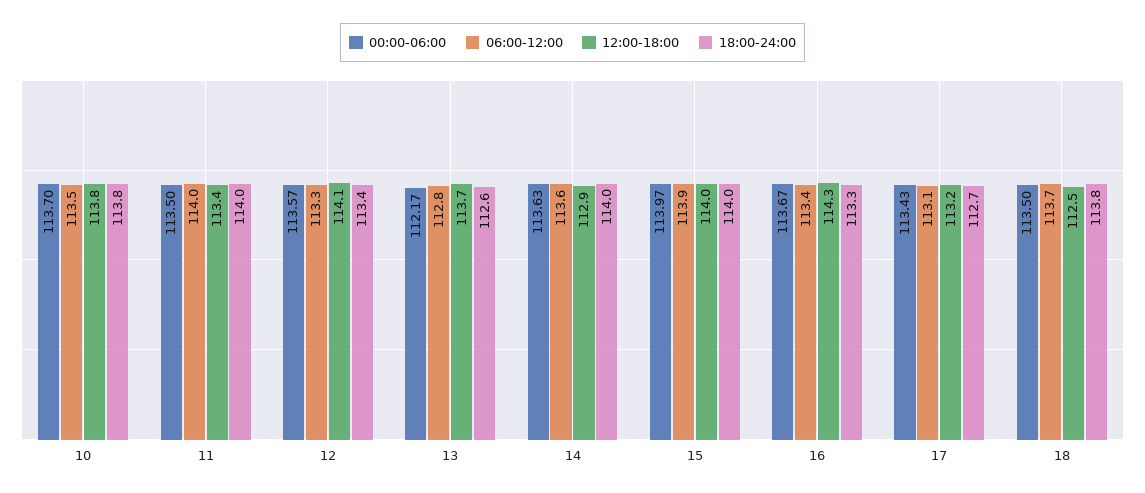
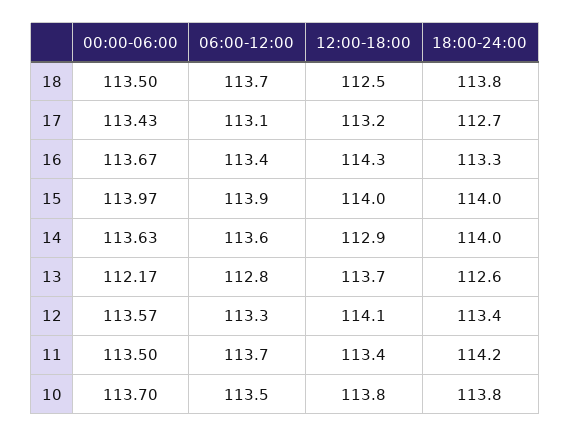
  {
    "00:00-06:00": {
      "10": 113.7,
      "11": 113.5,
      "12": 113.57,
      "13": 112.17,
      "14": 113.63,
      "15": 113.97,
      "16": 113.67,
      "17": 113.43,
      "18": 113.5
    },
    "06:00-12:00": {
      "10": 113.5,
-     "11": 114,
+     "11": 113.7,
      "12": 113.3,
      "13": 112.8,
      "14": 113.6,
      "15": 113.9,
      "16": 113.4,
      "17": 113.1,
      "18": 113.7
    },
    "12:00-18:00": {
      "10": 113.8,
      "11": 113.4,
      "12": 114.1,
      "13": 113.7,
      "14": 112.9,
      "15": 114,
      "16": 114.3,
      "17": 113.2,
      "18": 112.5
    },
    "18:00-24:00": {
      "10": 113.8,
-     "11": 114,
+     "11": 114.2,
      "12": 113.4,
      "13": 112.6,
      "14": 114,
      "15": 114,
      "16": 113.3,
      "17": 112.7,
      "18": 113.8
    }
  }

